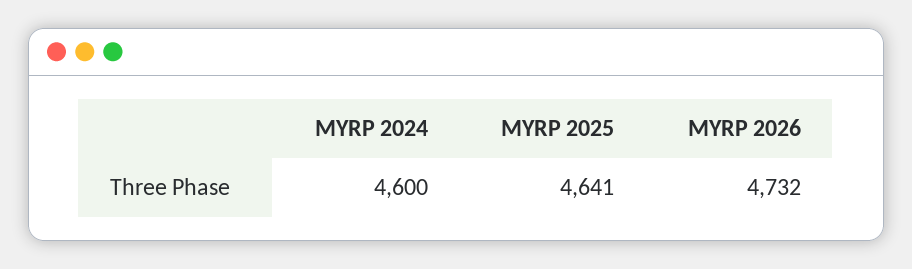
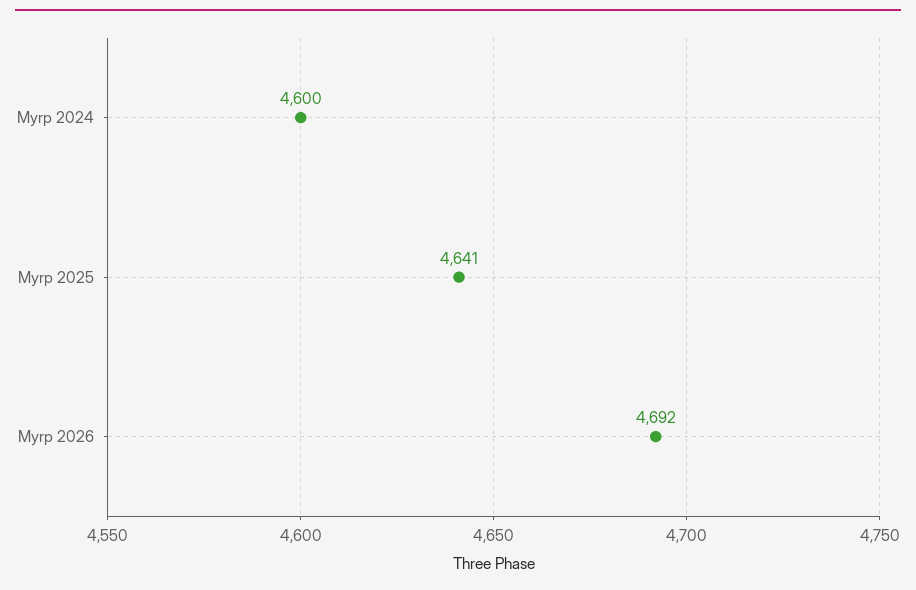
  {
    "MYRP 2024": 4600,
    "MYRP 2025": 4641,
-   "MYRP 2026": 4732
+   "MYRP 2026": 4692
  }

